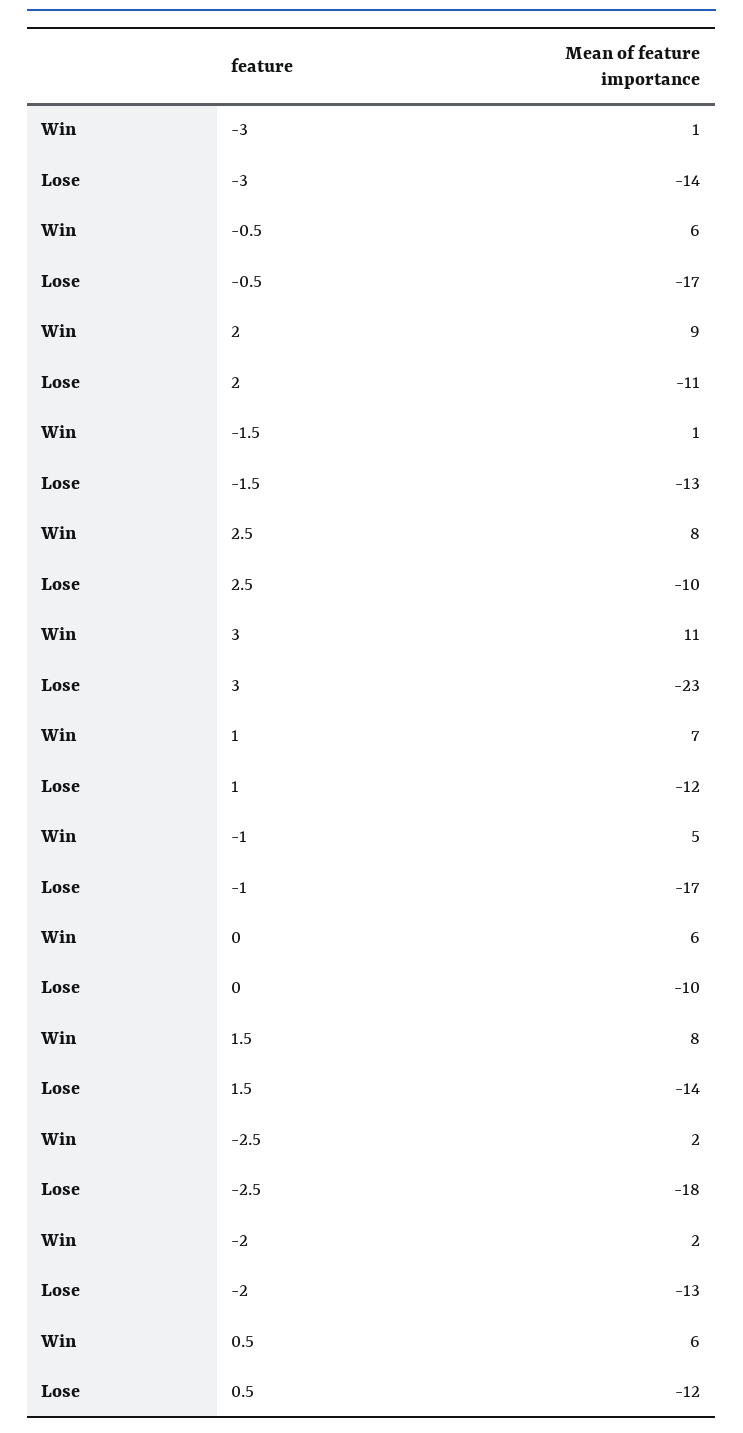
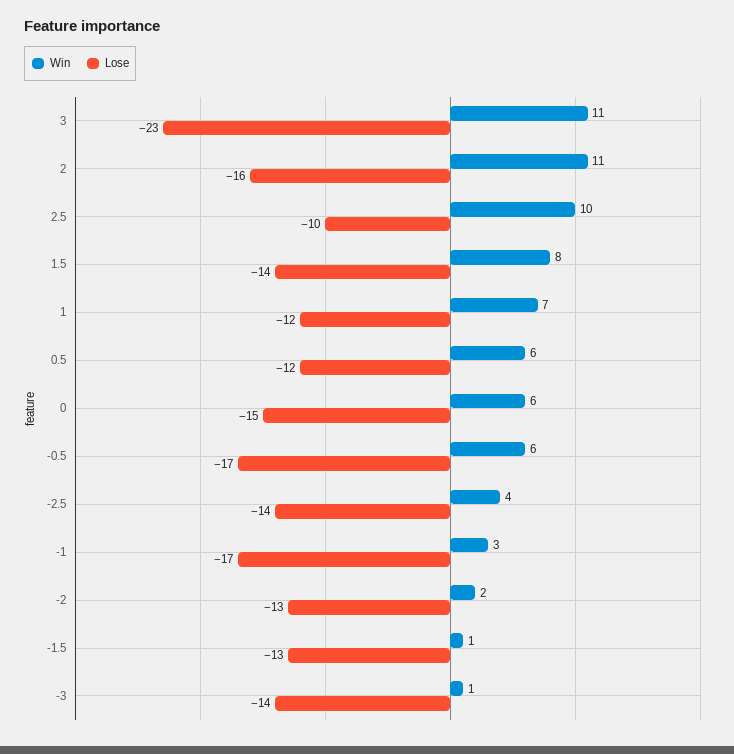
  {
    "Win": {
      "-3": 1,
      "-0.5": 6,
-     "2": 9,
+     "2": 11,
      "-1.5": 1,
-     "2.5": 8,
+     "2.5": 10,
      "3": 11,
      "1": 7,
-     "-1": 5,
+     "-1": 3,
      "0": 6,
      "1.5": 8,
-     "-2.5": 2,
+     "-2.5": 4,
      "-2": 2,
      "0.5": 6
    },
    "Lose": {
      "-3": -14,
      "-0.5": -17,
-     "2": -11,
+     "2": -16,
      "-1.5": -13,
      "2.5": -10,
      "3": -23,
      "1": -12,
      "-1": -17,
-     "0": -10,
+     "0": -15,
      "1.5": -14,
-     "-2.5": -18,
+     "-2.5": -14,
      "-2": -13,
      "0.5": -12
    }
  }

